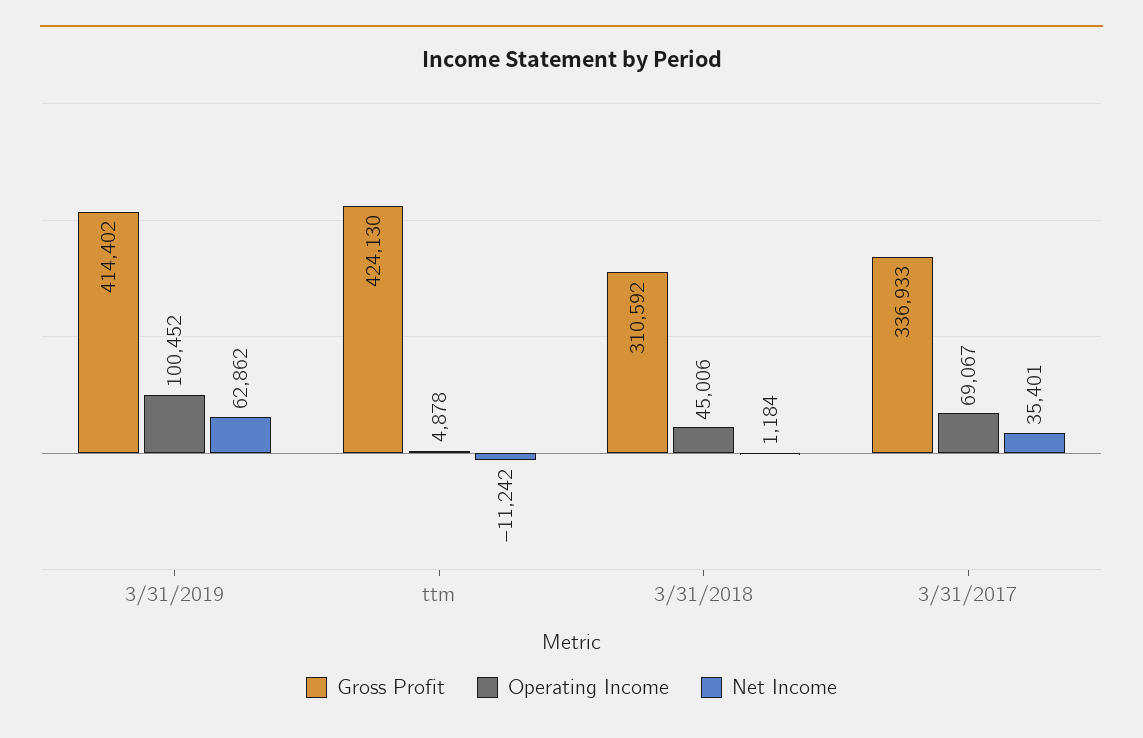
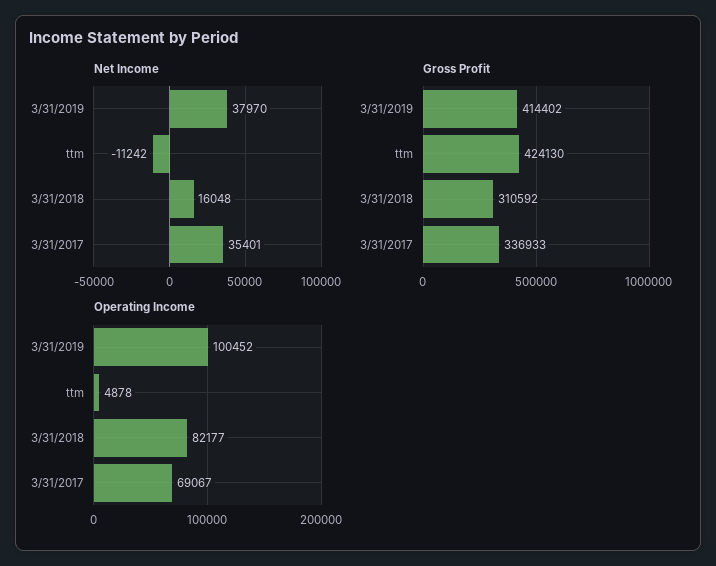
  {
    "Gross Profit": {
      "3/31/2019": 414402,
      "ttm": 424130,
      "3/31/2018": 310592,
      "3/31/2017": 336933
    },
    "Operating Income": {
      "3/31/2019": 100452,
      "ttm": 4878,
-     "3/31/2018": 45006,
+     "3/31/2018": 82177,
      "3/31/2017": 69067
    },
    "Net Income": {
-     "3/31/2019": 62862,
+     "3/31/2019": 37970,
      "ttm": -11242,
-     "3/31/2018": 1184,
+     "3/31/2018": 16048,
      "3/31/2017": 35401
    }
  }

